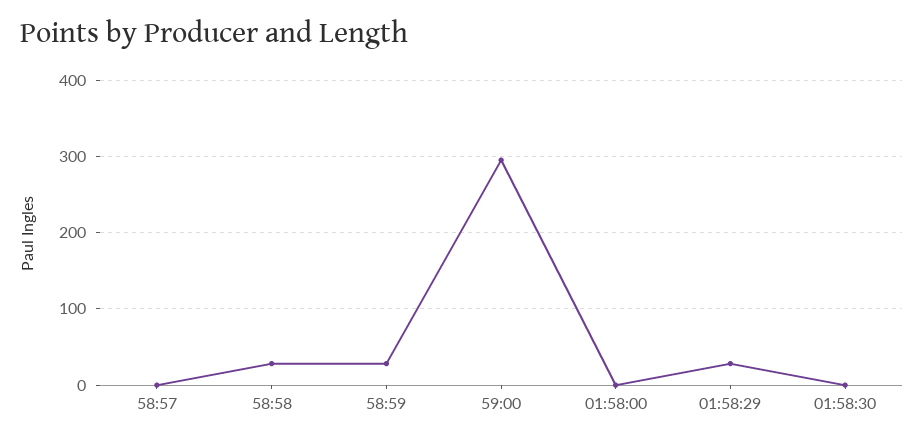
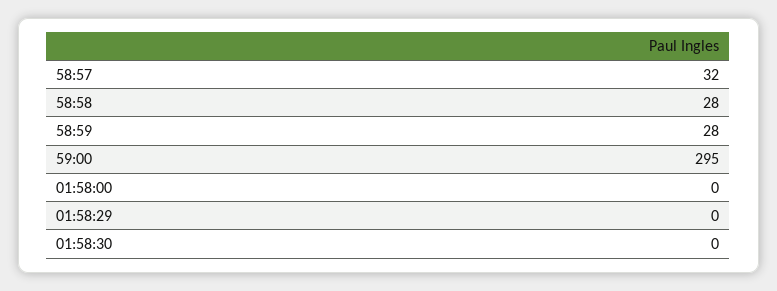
  {
-   "58:57": 0,
+   "58:57": 32,
    "58:58": 28,
    "58:59": 28,
    "59:00": 295,
    "01:58:00": 0,
-   "01:58:29": 30,
+   "01:58:29": 0,
    "01:58:30": 0
  }

